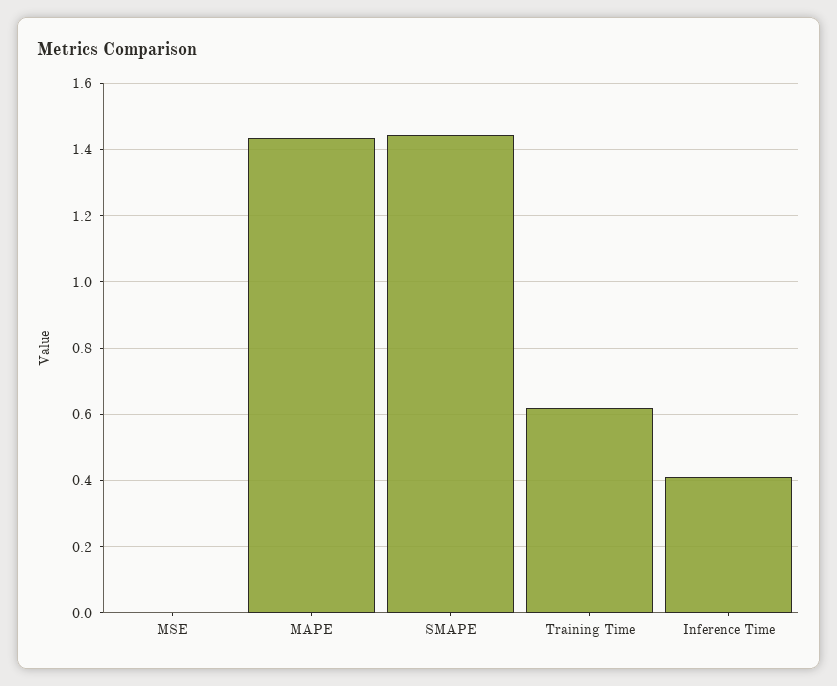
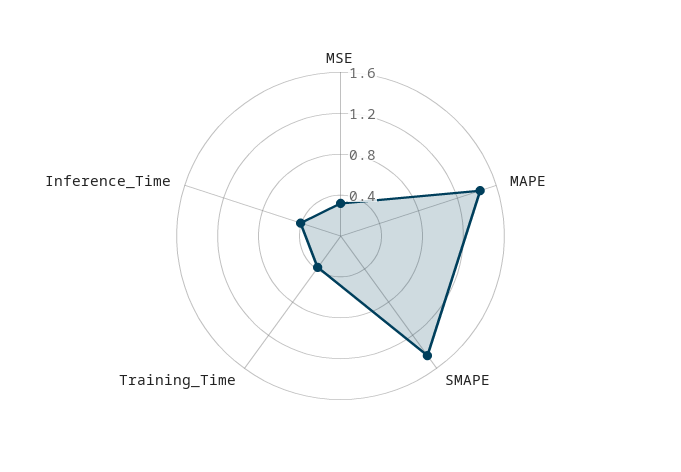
  {
-   "MSE": 0,
+   "MSE": 0.3,
    "MAPE": 1.44,
    "SMAPE": 1.44,
-   "Training Time": 0.62,
+   "Training Time": 0.4,
    "Inference Time": 0.42
  }

